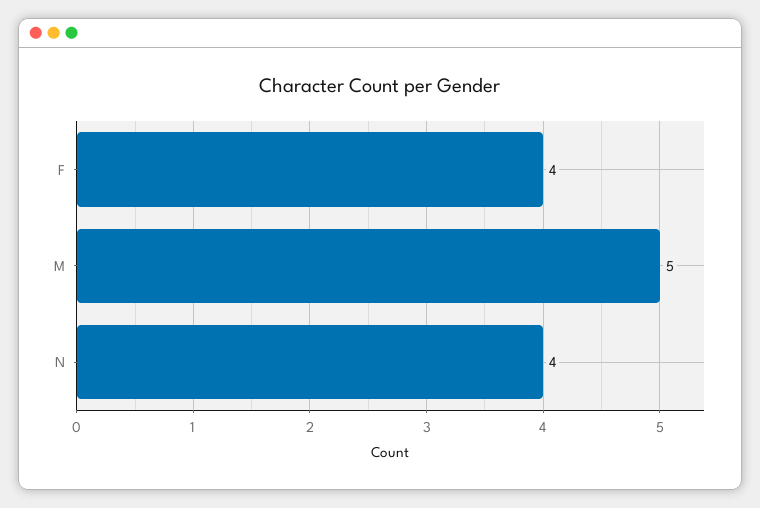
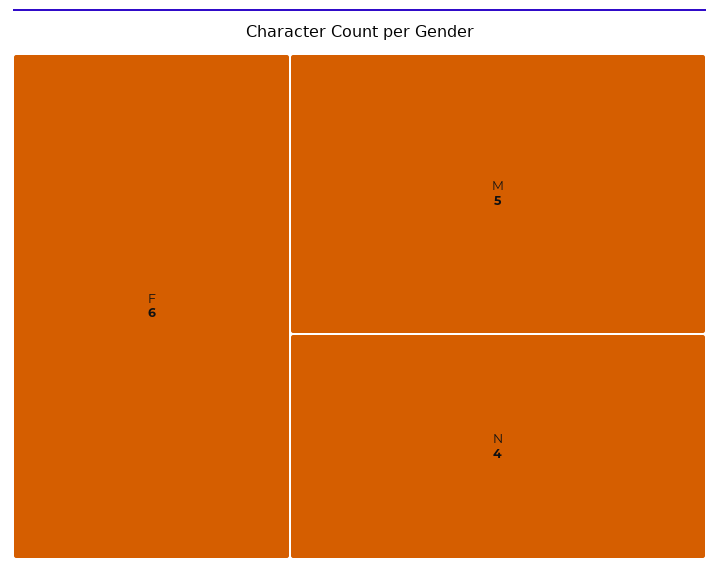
  {
-   "F": 4,
+   "F": 6,
    "M": 5,
    "N": 4
  }

